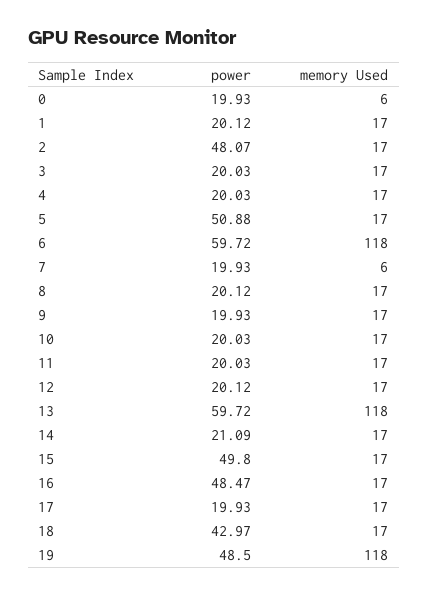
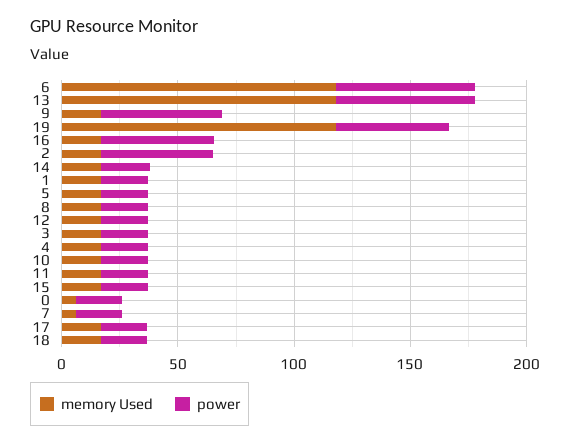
  {
    "power": {
      "0": 19.93,
      "1": 20.12,
      "2": 48.07,
      "3": 20.03,
      "4": 20.03,
-     "5": 50.88,
+     "5": 20,
      "6": 59.72,
      "7": 19.93,
      "8": 20.12,
-     "9": 19.93,
+     "9": 50,
      "10": 20.03,
      "11": 20.03,
      "12": 20.12,
      "13": 59.72,
      "14": 21.09,
-     "15": 49.8,
+     "15": 20,
      "16": 48.47,
      "17": 19.93,
-     "18": 42.97,
+     "18": 20,
      "19": 48.5
    },
    "memory Used": {
      "0": 6,
      "1": 17,
      "2": 17,
      "3": 17,
      "4": 17,
      "5": 17,
      "6": 118,
      "7": 6,
      "8": 17,
      "9": 17,
      "10": 17,
      "11": 17,
      "12": 17,
      "13": 118,
      "14": 17,
      "15": 17,
      "16": 17,
      "17": 17,
      "18": 17,
      "19": 118
    }
  }

